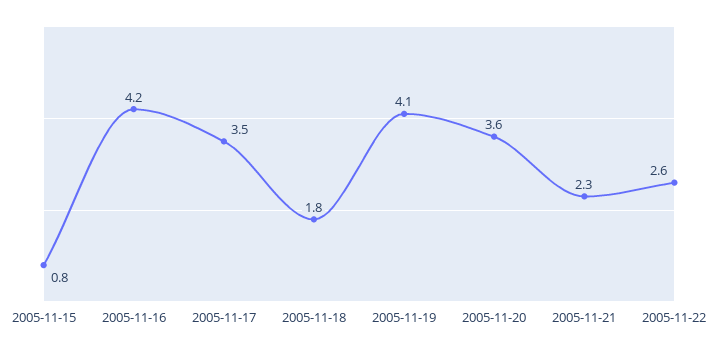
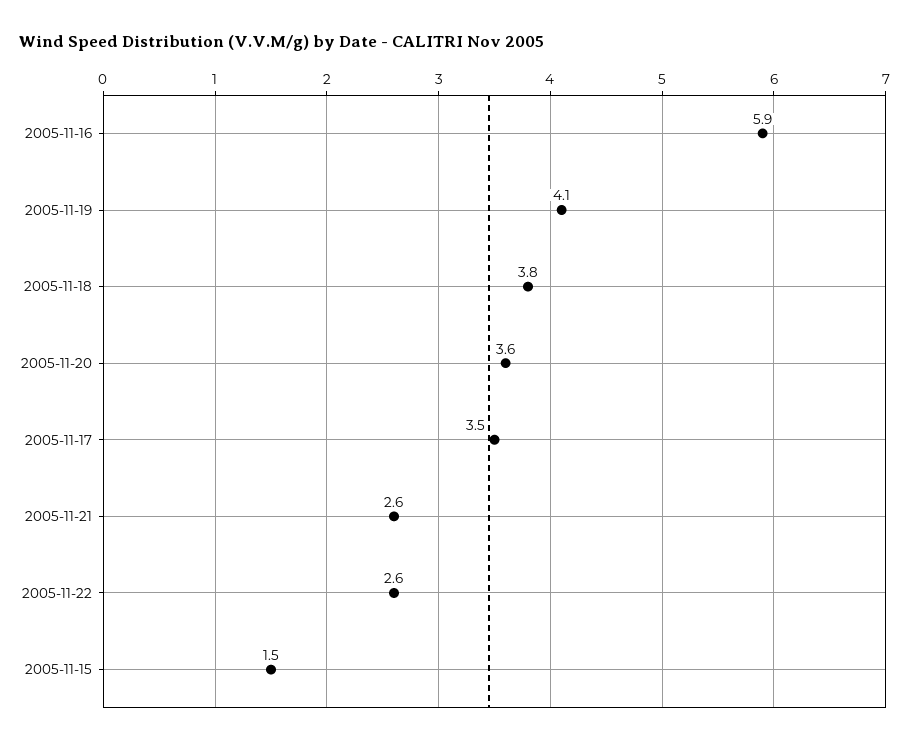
  {
-   "2005-11-15": 0.8,
+   "2005-11-15": 1.5,
-   "2005-11-16": 4.2,
+   "2005-11-16": 5.9,
    "2005-11-17": 3.5,
-   "2005-11-18": 1.8,
+   "2005-11-18": 3.8,
    "2005-11-19": 4.1,
    "2005-11-20": 3.6,
-   "2005-11-21": 2.3,
+   "2005-11-21": 2.6,
    "2005-11-22": 2.6
  }

